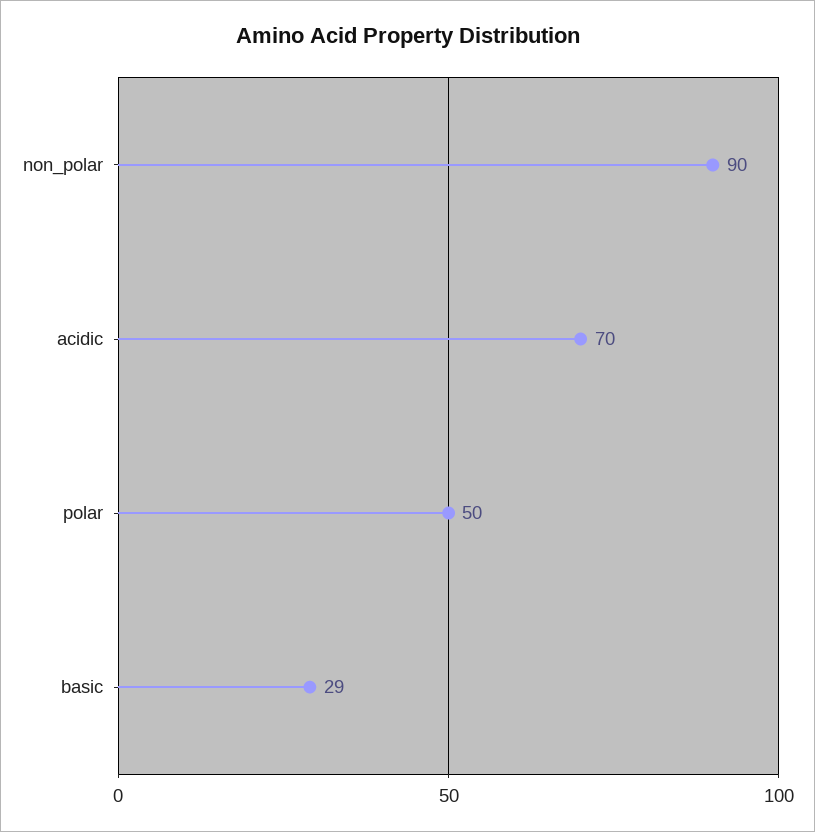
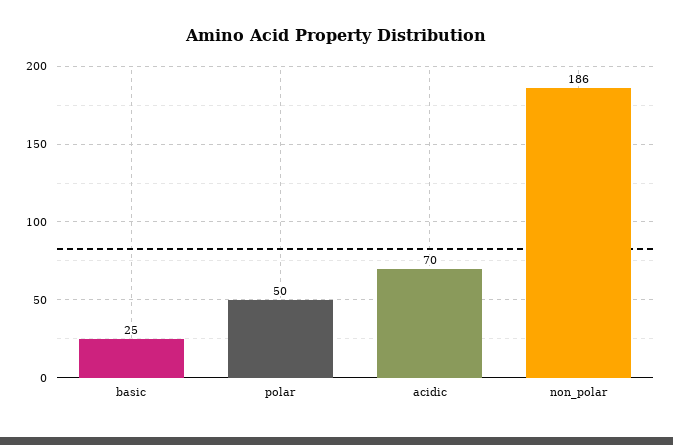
  {
-   "non_polar": 90,
+   "non_polar": 186,
    "acidic": 70,
    "polar": 50,
-   "basic": 29
+   "basic": 25
  }

